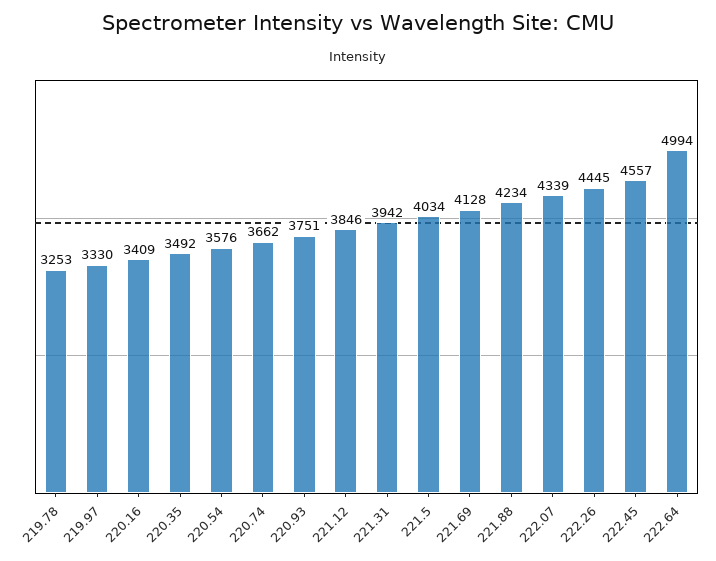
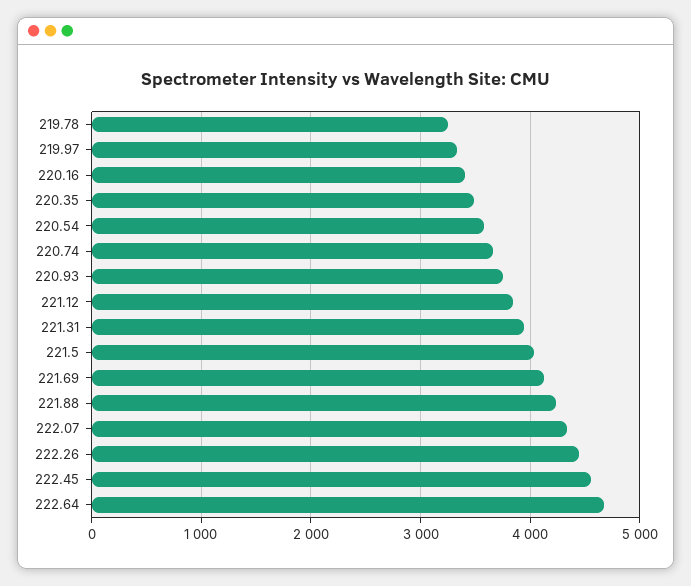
  {
    "219.78": 3253,
    "219.97": 3330,
    "220.16": 3409,
    "220.35": 3492,
    "220.54": 3576,
    "220.74": 3662,
    "220.93": 3751,
    "221.12": 3846,
    "221.31": 3942,
    "221.5": 4034,
    "221.69": 4128,
    "221.88": 4234,
    "222.07": 4339,
    "222.26": 4445,
    "222.45": 4557,
-   "222.64": 4994
+   "222.64": 4700
  }

